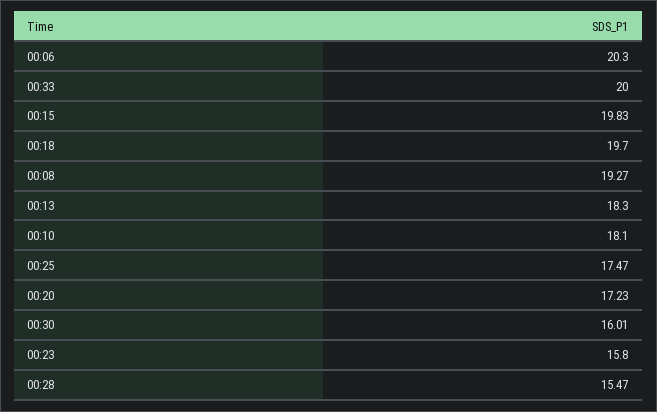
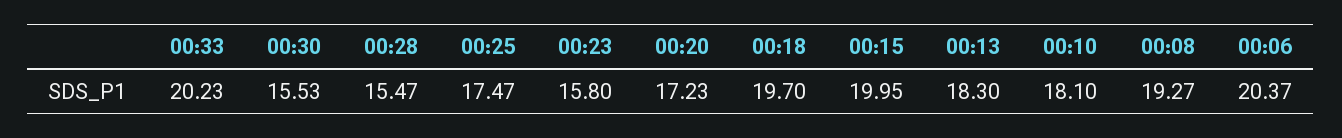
  {
-   "00:06": 20.3,
+   "00:06": 20.37,
-   "00:33": 20,
+   "00:33": 20.23,
-   "00:15": 19.83,
+   "00:15": 19.95,
    "00:18": 19.7,
    "00:08": 19.27,
    "00:13": 18.3,
    "00:10": 18.1,
    "00:25": 17.47,
    "00:20": 17.23,
-   "00:30": 16.01,
+   "00:30": 15.53,
    "00:23": 15.8,
    "00:28": 15.47
  }

